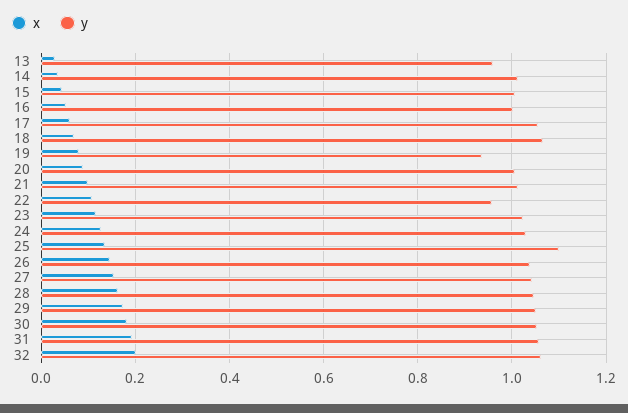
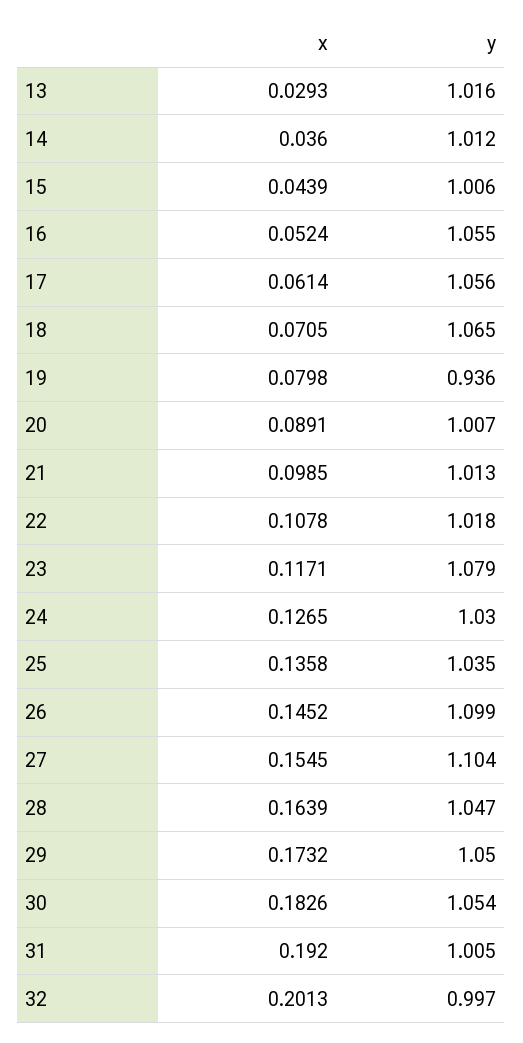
  {
    "x": {
      "13": 0.0293,
      "14": 0.036,
      "15": 0.0439,
      "16": 0.0524,
      "17": 0.0614,
      "18": 0.0705,
      "19": 0.0798,
      "20": 0.0891,
      "21": 0.0985,
      "22": 0.1078,
      "23": 0.1171,
      "24": 0.1265,
      "25": 0.1358,
      "26": 0.1452,
      "27": 0.1545,
      "28": 0.1639,
      "29": 0.1732,
      "30": 0.1826,
      "31": 0.192,
      "32": 0.2013
    },
    "y": {
-     "13": 0.96,
+     "13": 1.016,
      "14": 1.012,
      "15": 1.006,
-     "16": 1,
+     "16": 1.055,
      "17": 1.056,
      "18": 1.065,
      "19": 0.936,
      "20": 1.007,
      "21": 1.013,
-     "22": 0.96,
+     "22": 1.018,
-     "23": 1.02,
+     "23": 1.079,
      "24": 1.03,
-     "25": 1.1,
+     "25": 1.035,
-     "26": 1.04,
+     "26": 1.099,
-     "27": 1.04,
+     "27": 1.104,
      "28": 1.047,
      "29": 1.05,
      "30": 1.054,
-     "31": 1.06,
+     "31": 1.005,
-     "32": 1.06
+     "32": 0.997
    }
  }

